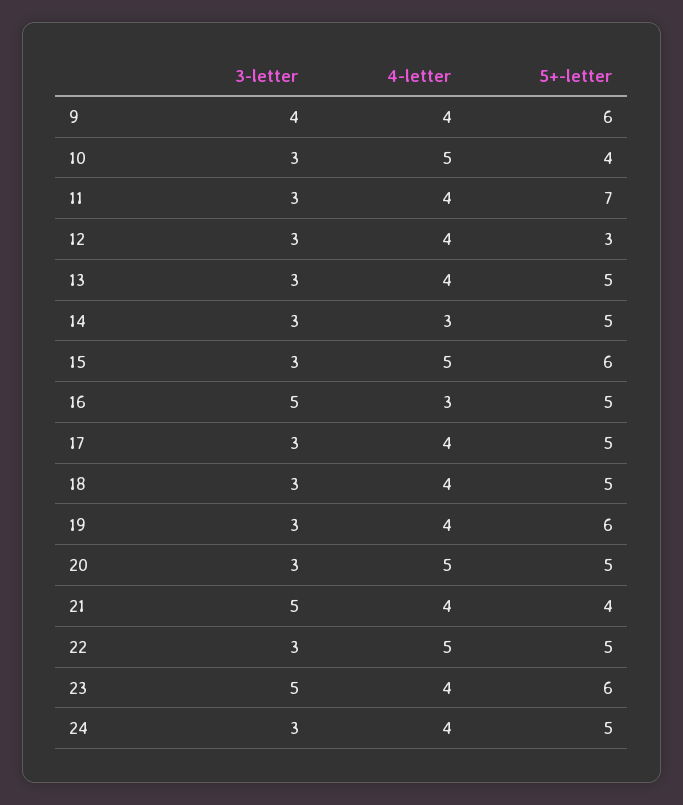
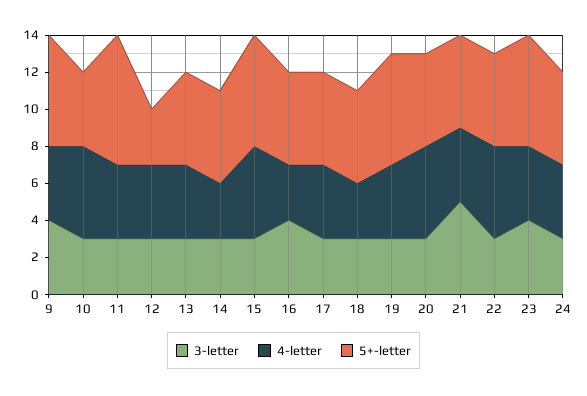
  {
    "3-letter": {
      "9": 4,
      "10": 3,
      "11": 3,
      "12": 3,
      "13": 3,
      "14": 3,
      "15": 3,
-     "16": 5,
+     "16": 4,
      "17": 3,
      "18": 3,
      "19": 3,
      "20": 3,
      "21": 5,
      "22": 3,
-     "23": 5,
+     "23": 4,
      "24": 3
    },
    "4-letter": {
      "9": 4,
      "10": 5,
      "11": 4,
      "12": 4,
      "13": 4,
      "14": 3,
      "15": 5,
      "16": 3,
      "17": 4,
-     "18": 4,
+     "18": 3,
      "19": 4,
      "20": 5,
      "21": 4,
      "22": 5,
      "23": 4,
      "24": 4
    },
    "5+-letter": {
      "9": 6,
      "10": 4,
      "11": 7,
      "12": 3,
      "13": 5,
      "14": 5,
      "15": 6,
      "16": 5,
      "17": 5,
      "18": 5,
      "19": 6,
      "20": 5,
-     "21": 4,
+     "21": 5,
      "22": 5,
      "23": 6,
      "24": 5
    }
  }

